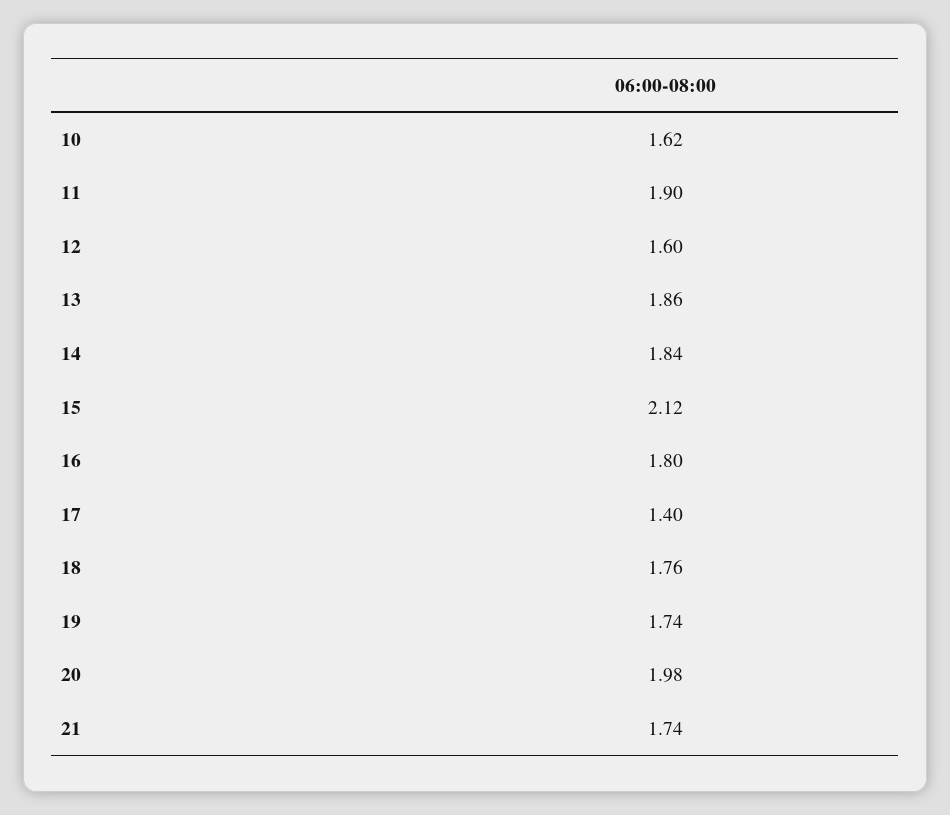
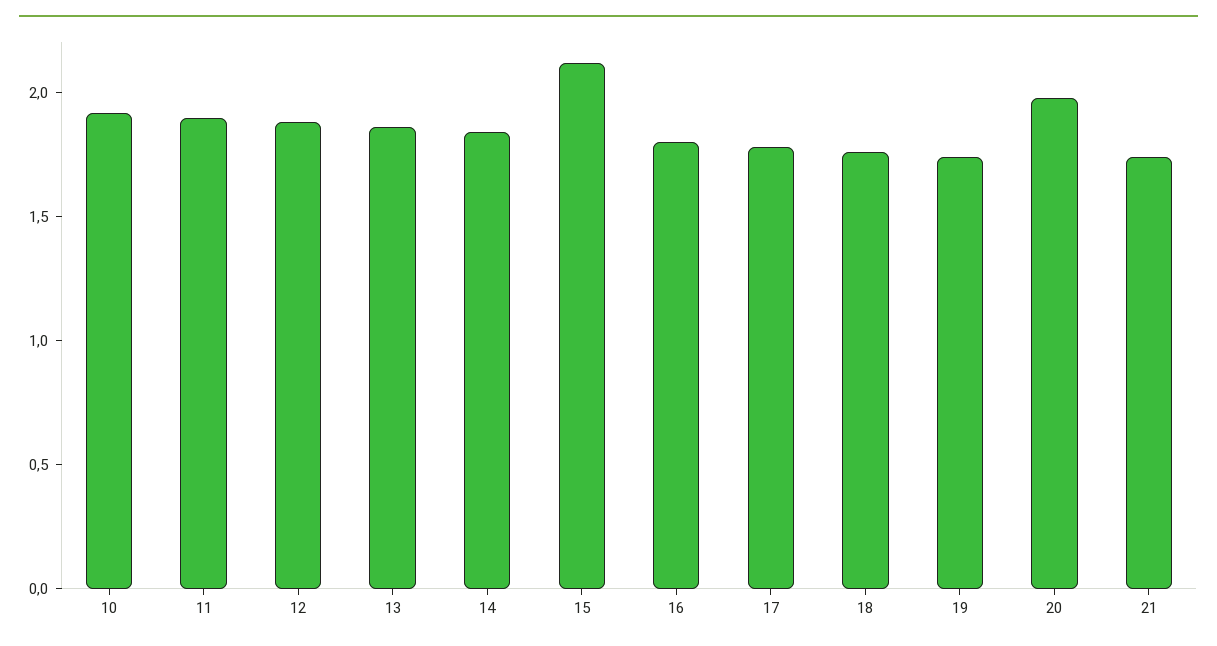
  {
-   "10": 1.62,
+   "10": 1.9,
    "11": 1.9,
-   "12": 1.6,
+   "12": 1.9,
    "13": 1.86,
    "14": 1.84,
    "15": 2.12,
    "16": 1.8,
-   "17": 1.4,
+   "17": 1.8,
    "18": 1.76,
    "19": 1.74,
    "20": 1.98,
    "21": 1.74
  }

